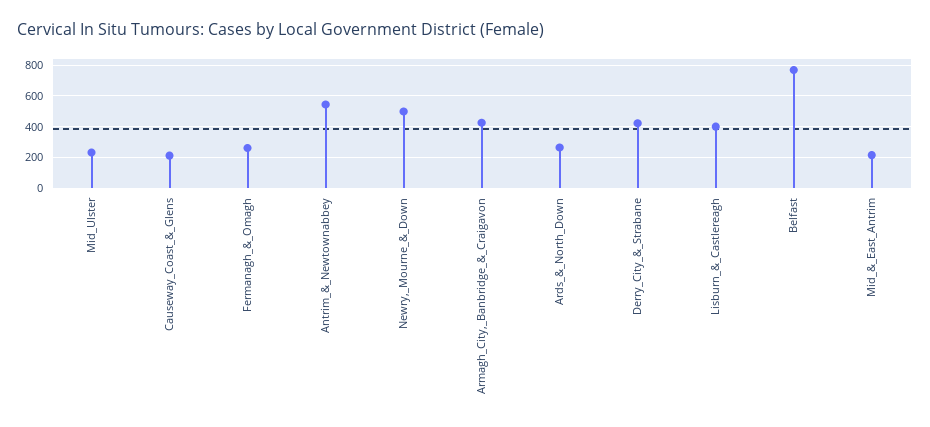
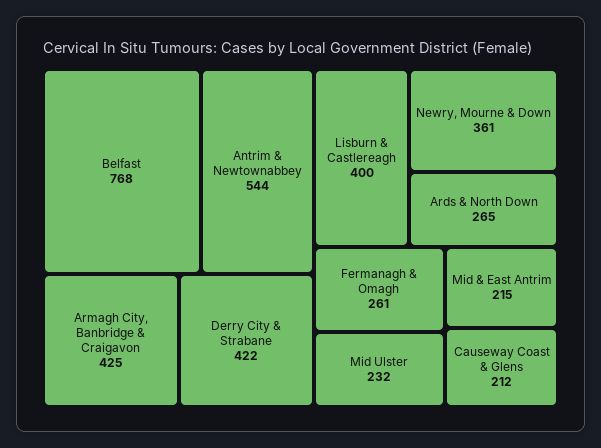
  {
    "Mid_Ulster": 232,
    "Causeway_Coast_&_Glens": 212,
    "Fermanagh_&_Omagh": 261,
    "Antrim_&_Newtownabbey": 544,
-   "Newry,_Mourne_&_Down": 500,
+   "Newry,_Mourne_&_Down": 361,
    "Armagh_City,_Banbridge_&_Craigavon": 425,
    "Ards_&_North_Down": 265,
    "Derry_City_&_Strabane": 422,
    "Lisburn_&_Castlereagh": 400,
    "Belfast": 768,
    "Mid_&_East_Antrim": 215
  }

